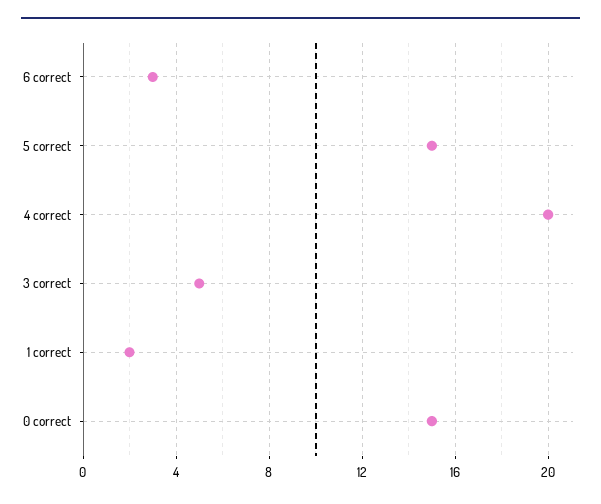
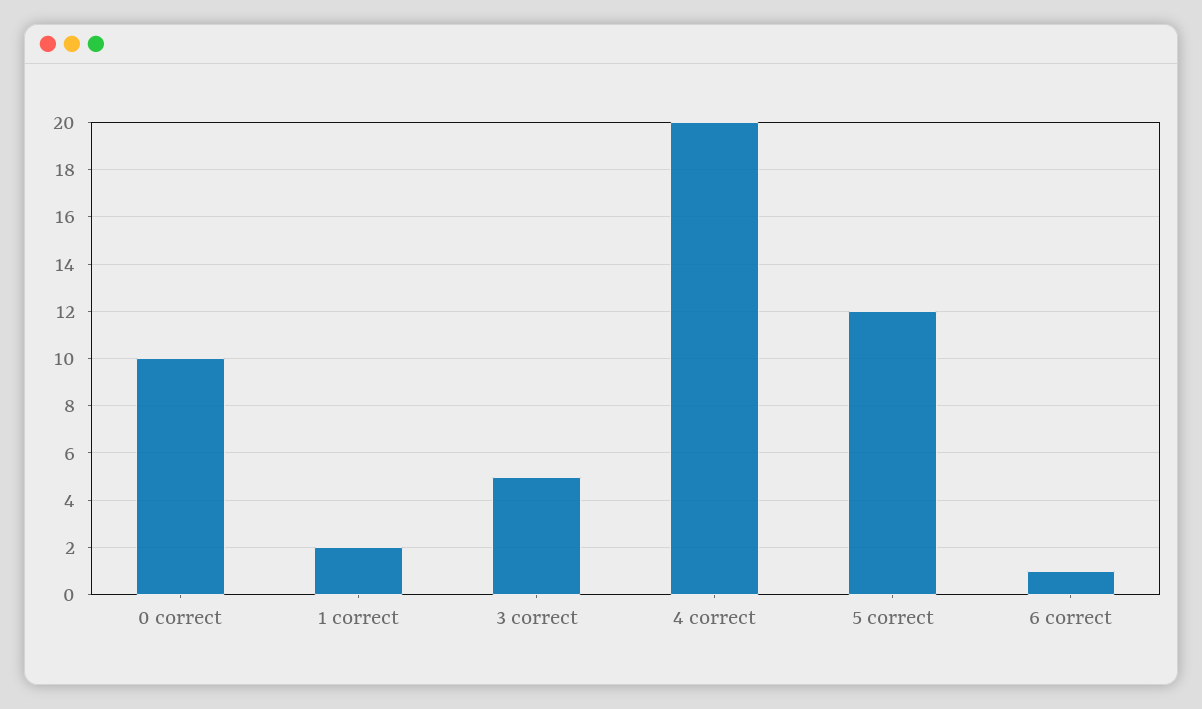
  {
-   "6 correct": 3,
+   "6 correct": 1,
-   "5 correct": 15,
+   "5 correct": 12,
    "4 correct": 20,
    "3 correct": 5,
    "1 correct": 2,
-   "0 correct": 15
+   "0 correct": 10
  }

